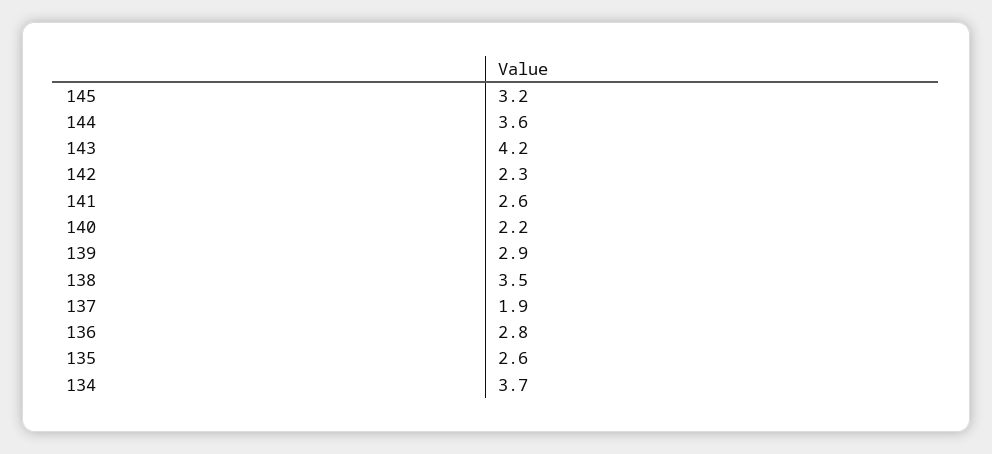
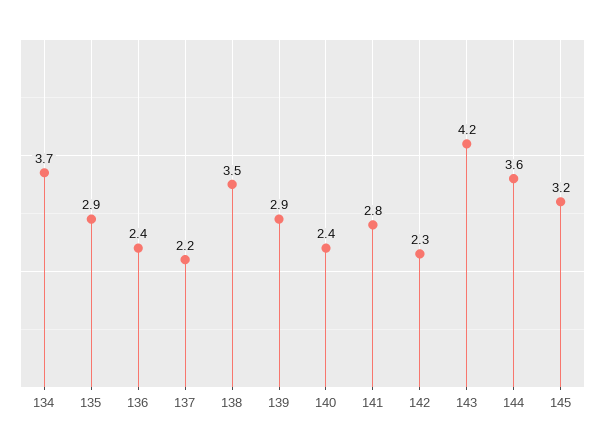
  {
    "145": 3.2,
    "144": 3.6,
    "143": 4.2,
    "142": 2.3,
-   "141": 2.6,
+   "141": 2.8,
-   "140": 2.2,
+   "140": 2.4,
    "139": 2.9,
    "138": 3.5,
-   "137": 1.9,
+   "137": 2.2,
-   "136": 2.8,
+   "136": 2.4,
-   "135": 2.6,
+   "135": 2.9,
    "134": 3.7
  }

